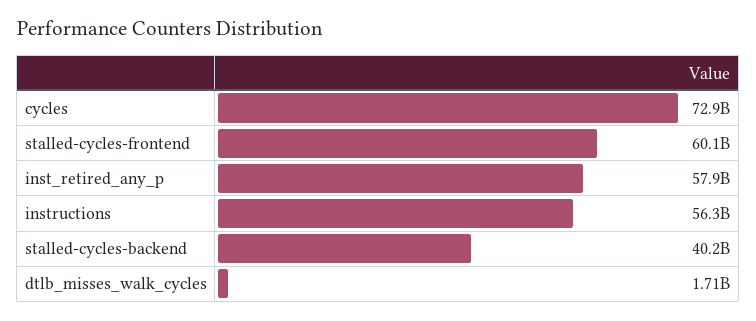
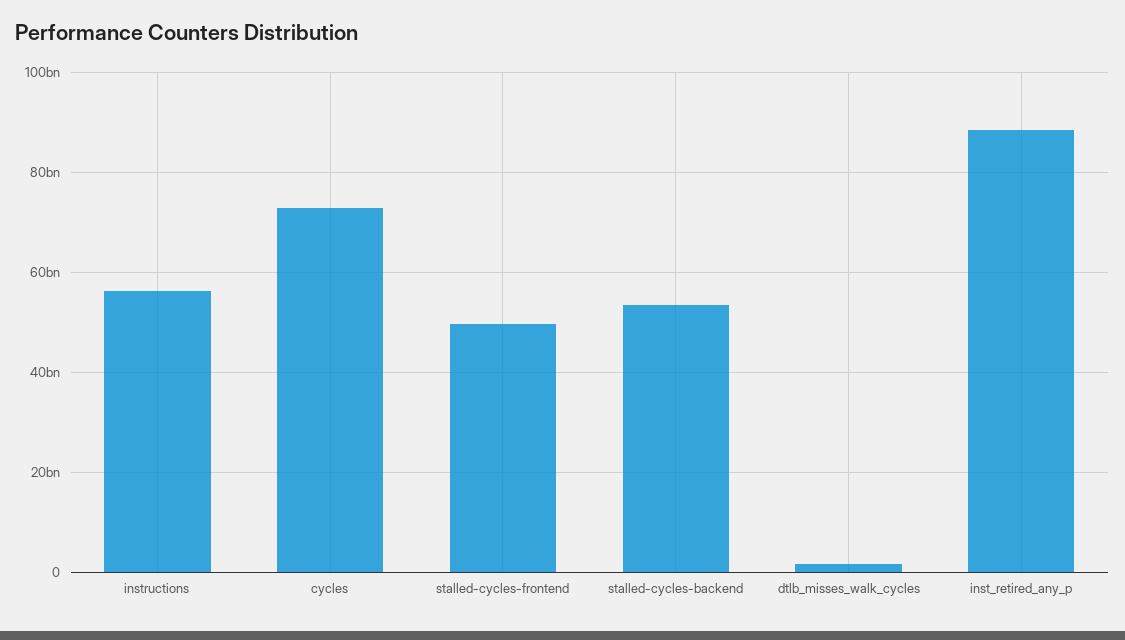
  {
    "cycles": 72900000000,
-   "stalled-cycles-frontend": 60100000000,
+   "stalled-cycles-frontend": 50000000000,
-   "inst_retired_any_p": 57900000000,
+   "inst_retired_any_p": 88000000000,
    "instructions": 56300000000,
-   "stalled-cycles-backend": 40200000000,
+   "stalled-cycles-backend": 54000000000,
    "dtlb_misses_walk_cycles": 1710000000
  }

